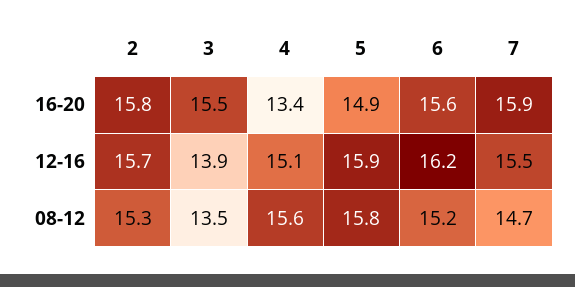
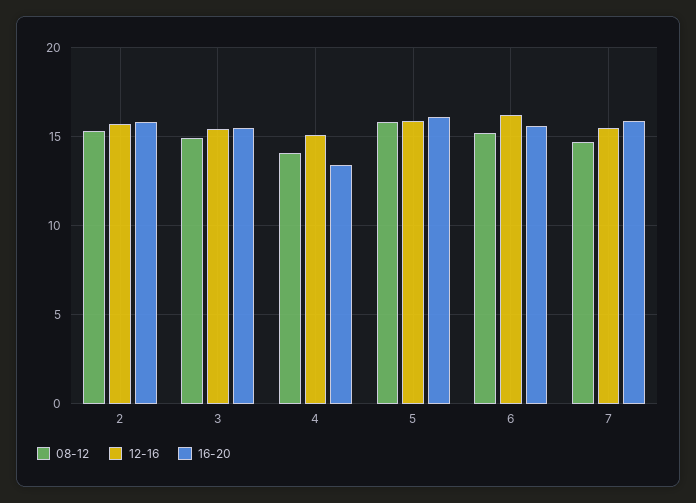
  {
    "16-20": {
      "2": 15.8,
      "3": 15.5,
      "4": 13.4,
-     "5": 14.9,
+     "5": 16,
      "6": 15.6,
      "7": 15.9
    },
    "12-16": {
      "2": 15.7,
-     "3": 13.9,
+     "3": 15.5,
      "4": 15.1,
      "5": 15.9,
      "6": 16.2,
      "7": 15.5
    },
    "08-12": {
      "2": 15.3,
-     "3": 13.5,
+     "3": 15,
-     "4": 15.6,
+     "4": 14,
      "5": 15.8,
      "6": 15.2,
      "7": 14.7
    }
  }

